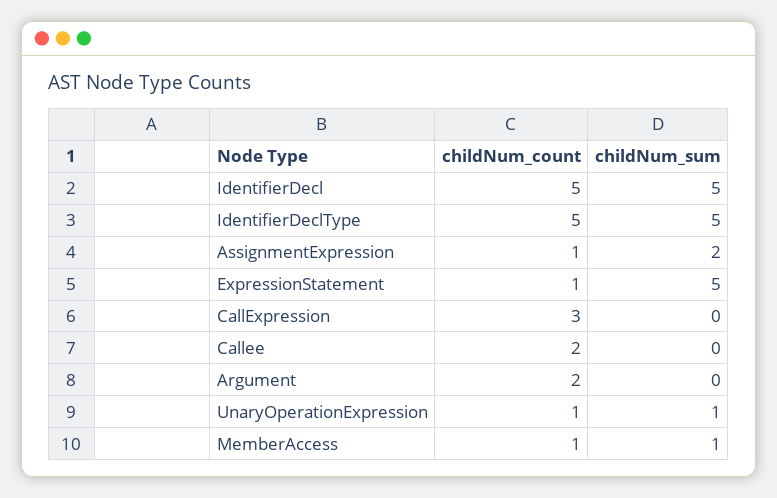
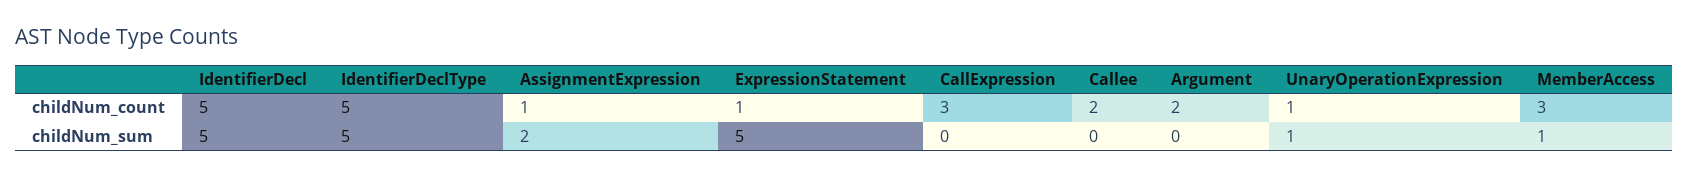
  {
    "childNum_count": {
      "IdentifierDecl": 5,
      "IdentifierDeclType": 5,
      "AssignmentExpression": 1,
      "ExpressionStatement": 1,
      "CallExpression": 3,
      "Callee": 2,
      "Argument": 2,
      "UnaryOperationExpression": 1,
-     "MemberAccess": 1
+     "MemberAccess": 3
    },
    "childNum_sum": {
      "IdentifierDecl": 5,
      "IdentifierDeclType": 5,
      "AssignmentExpression": 2,
      "ExpressionStatement": 5,
      "CallExpression": 0,
      "Callee": 0,
      "Argument": 0,
      "UnaryOperationExpression": 1,
      "MemberAccess": 1
    }
  }

